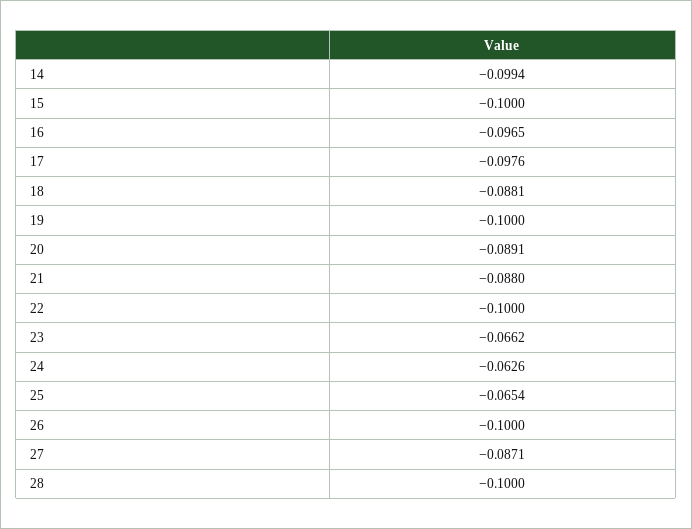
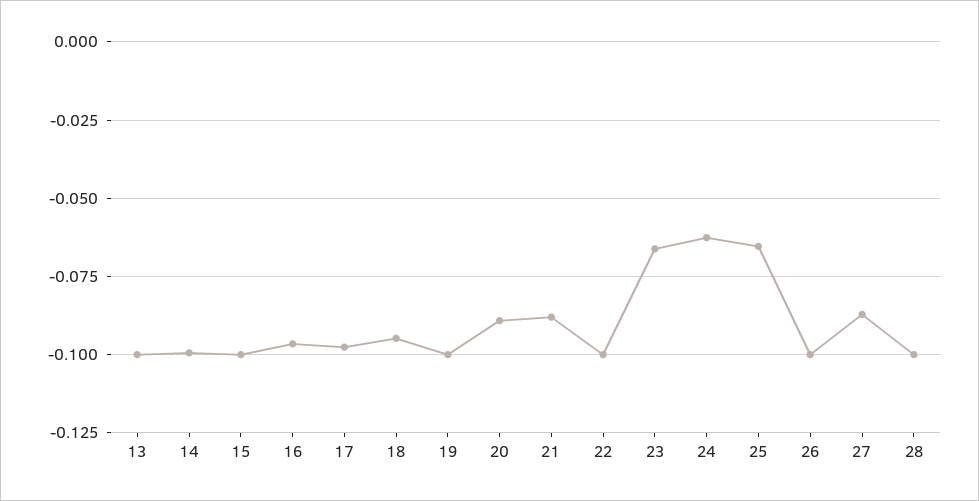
  {
    "14": -0.0994,
    "15": -0.1,
    "16": -0.0965,
    "17": -0.0976,
-   "18": -0.0881,
+   "18": -0.095,
    "19": -0.1,
    "20": -0.0891,
    "21": -0.088,
    "22": -0.1,
    "23": -0.0662,
    "24": -0.0626,
    "25": -0.0654,
    "26": -0.1,
    "27": -0.0871,
-   "28": -0.1
+   "28": -0.1,
+   "13": -0.1
  }

